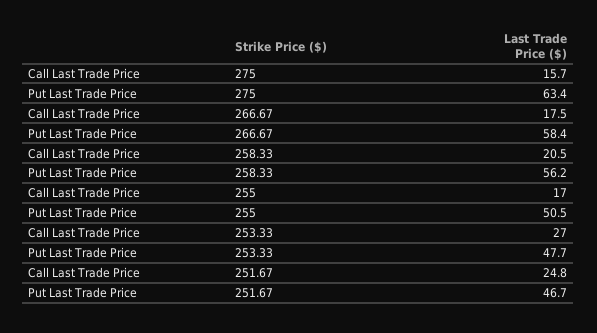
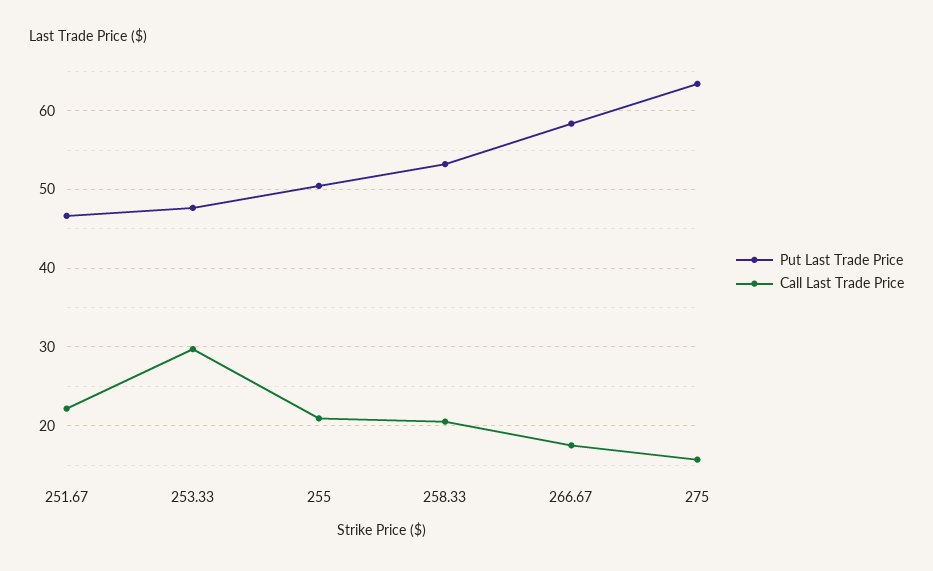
  {
    "Call Last Trade Price": {
      "275": 15.7,
      "266.67": 17.5,
      "258.33": 20.5,
-     "255": 17,
+     "255": 21,
-     "253.33": 27,
+     "253.33": 30,
-     "251.67": 24.8
+     "251.67": 22
    },
    "Put Last Trade Price": {
      "275": 63.4,
      "266.67": 58.4,
-     "258.33": 56.2,
+     "258.33": 53,
      "255": 50.5,
      "253.33": 47.7,
      "251.67": 46.7
    }
  }

